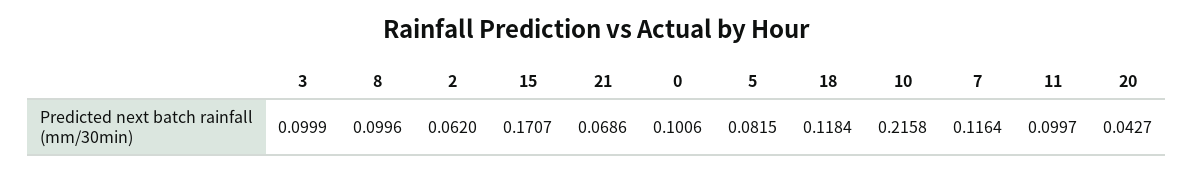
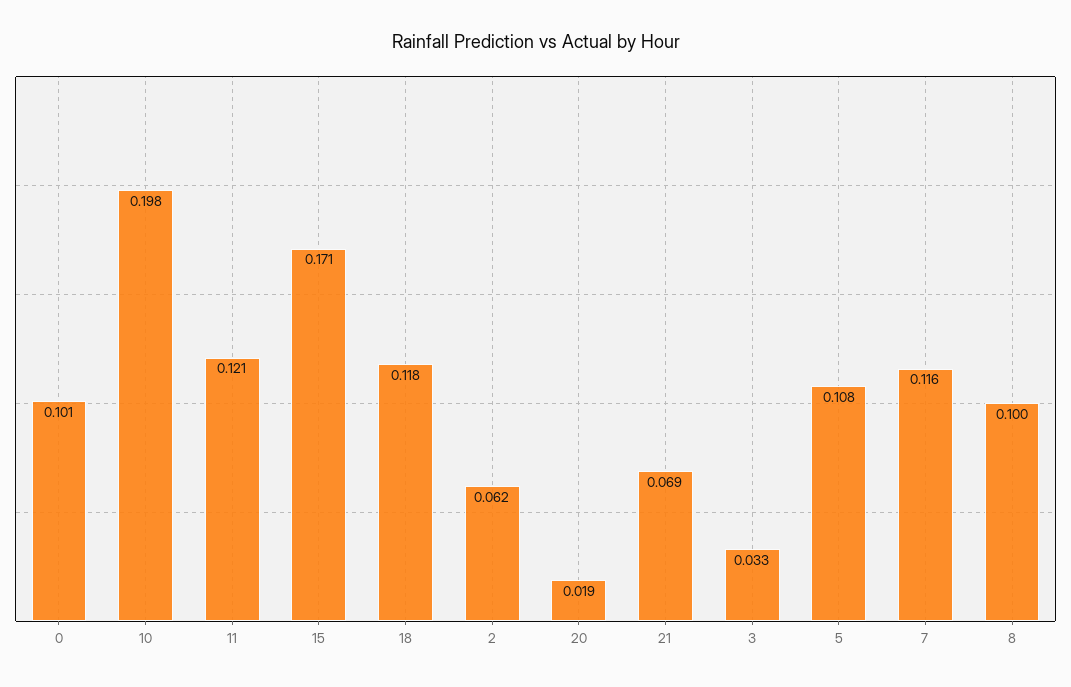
  {
-   "3": 0.0999,
+   "3": 0.033,
    "8": 0.0996,
    "2": 0.062,
    "15": 0.1707,
    "21": 0.0686,
    "0": 0.1006,
-   "5": 0.0815,
+   "5": 0.108,
    "18": 0.1184,
-   "10": 0.2158,
+   "10": 0.198,
    "7": 0.1164,
-   "11": 0.0997,
+   "11": 0.121,
-   "20": 0.0427
+   "20": 0.019
  }

